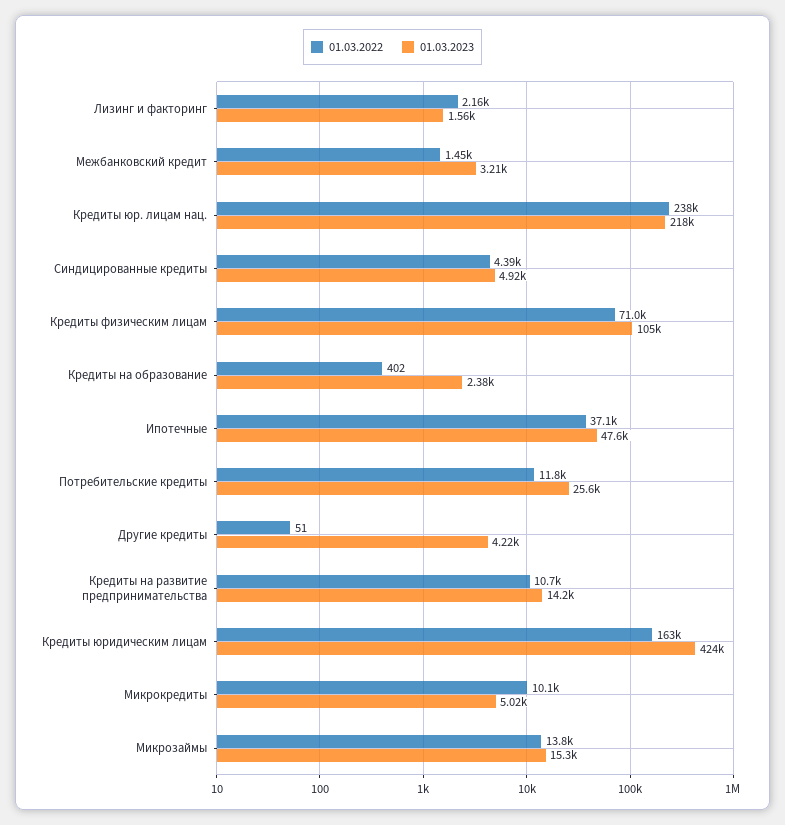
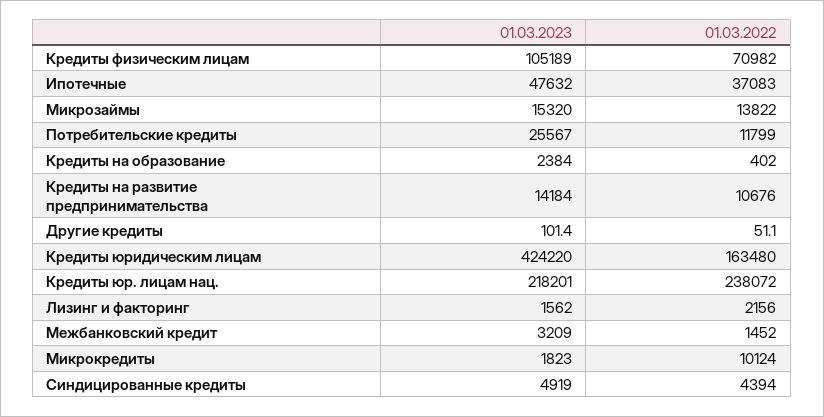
  {
    "01.03.2022": {
      "Лизинг и факторинг": 2156,
      "Межбанковский кредит": 1452,
      "Кредиты юр. лицам нац.": 238072,
      "Синдицированные кредиты": 4394,
      "Кредиты физическим лицам": 70982,
      "Кредиты на образование": 402,
      "Ипотечные": 37083,
      "Потребительские кредиты": 11799,
      "Другие кредиты": 51.1,
      "Кредиты на развитие предпринимательства": 10676,
      "Кредиты юридическим лицам": 163480,
      "Микрокредиты": 10124,
      "Микрозаймы": 13822
    },
    "01.03.2023": {
      "Лизинг и факторинг": 1562,
      "Межбанковский кредит": 3209,
      "Кредиты юр. лицам нац.": 218201,
      "Синдицированные кредиты": 4919,
      "Кредиты физическим лицам": 105189,
      "Кредиты на образование": 2384,
      "Ипотечные": 47632,
      "Потребительские кредиты": 25567,
-     "Другие кредиты": 4220,
+     "Другие кредиты": 101.4,
      "Кредиты на развитие предпринимательства": 14184,
      "Кредиты юридическим лицам": 424220,
-     "Микрокредиты": 5020,
+     "Микрокредиты": 1823,
      "Микрозаймы": 15320
    }
  }

